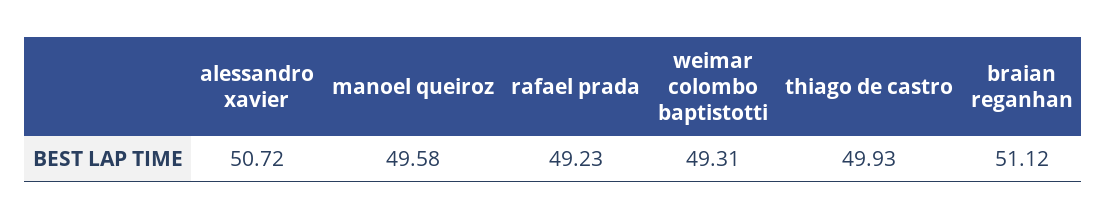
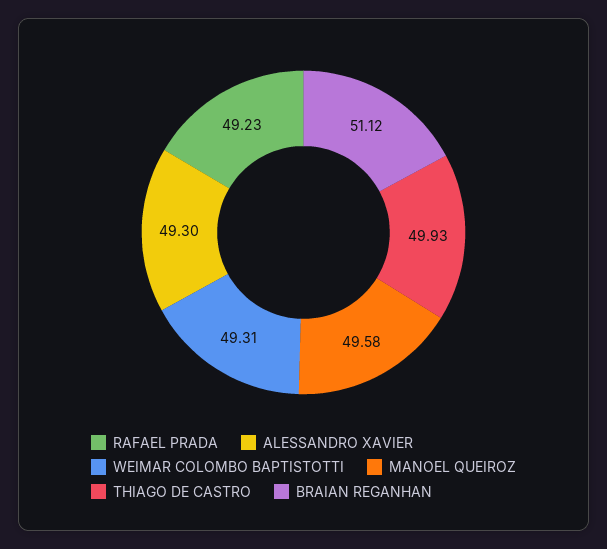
  {
-   "alessandro xavier": 50.72,
+   "alessandro xavier": 49.3,
    "manoel queiroz": 49.58,
    "rafael prada": 49.23,
    "weimar colombo baptistotti": 49.31,
    "thiago de castro": 49.93,
    "braian reganhan": 51.12
  }

